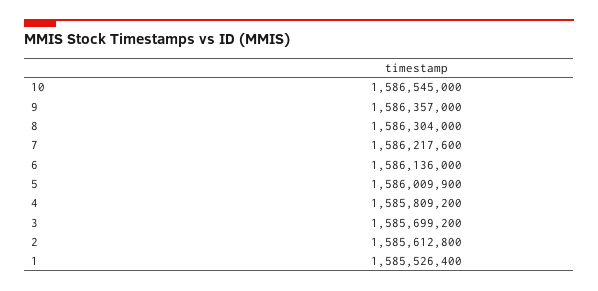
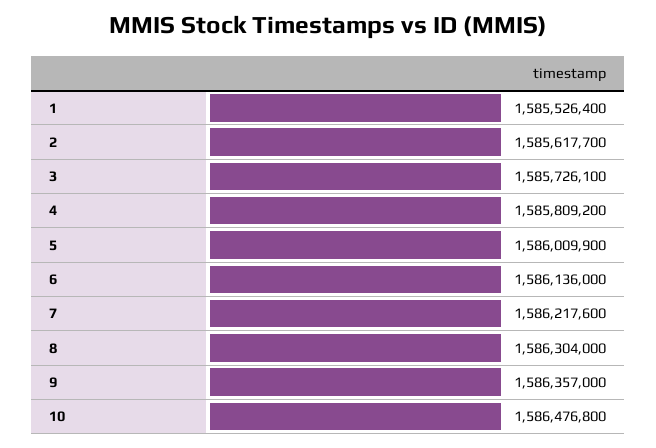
  {
-   "10": 1586545000,
+   "10": 1586476800,
    "9": 1586357000,
    "8": 1586304000,
    "7": 1586217600,
    "6": 1586136000,
    "5": 1586009900,
    "4": 1585809200,
-   "3": 1585699200,
+   "3": 1585726100,
-   "2": 1585612800,
+   "2": 1585617700,
    "1": 1585526400
  }

